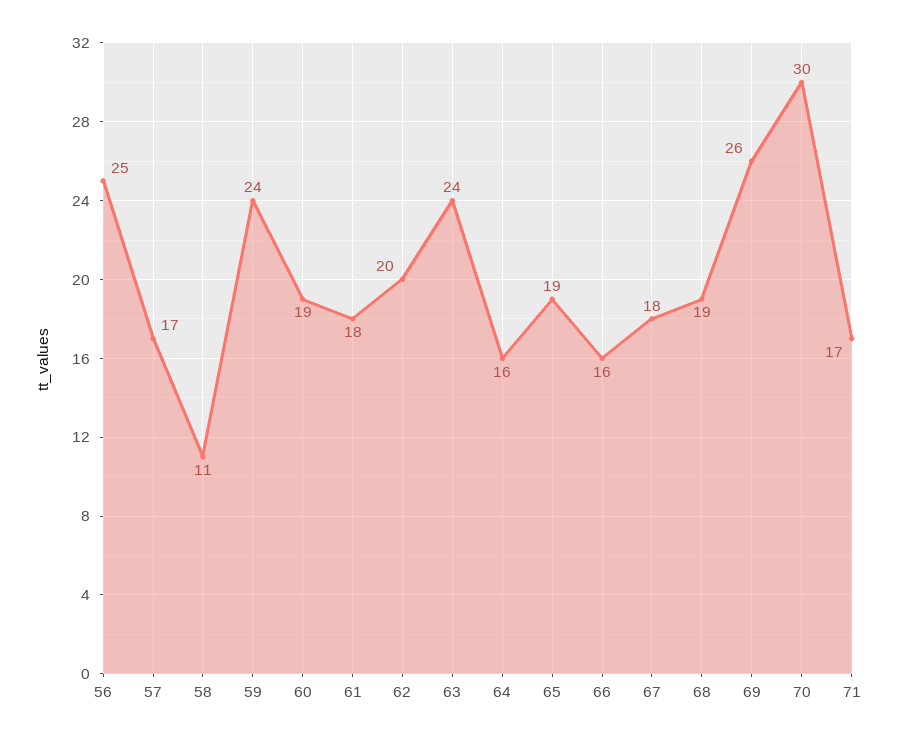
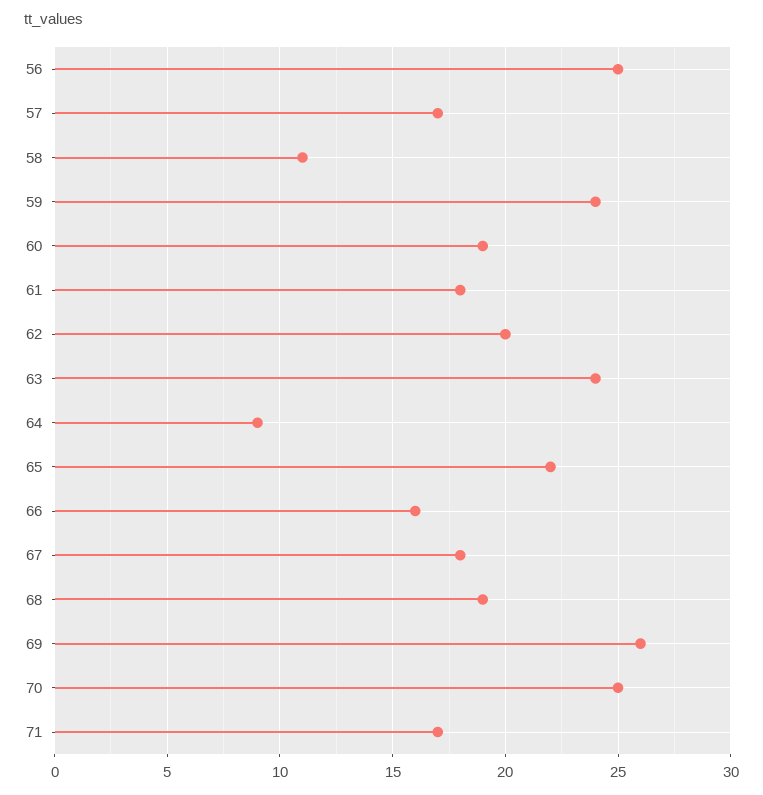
  {
    "56": 25,
    "57": 17,
    "58": 11,
    "59": 24,
    "60": 19,
    "61": 18,
    "62": 20,
    "63": 24,
-   "64": 16,
+   "64": 9,
-   "65": 19,
+   "65": 22,
    "66": 16,
    "67": 18,
    "68": 19,
    "69": 26,
-   "70": 30,
+   "70": 25,
    "71": 17
  }

